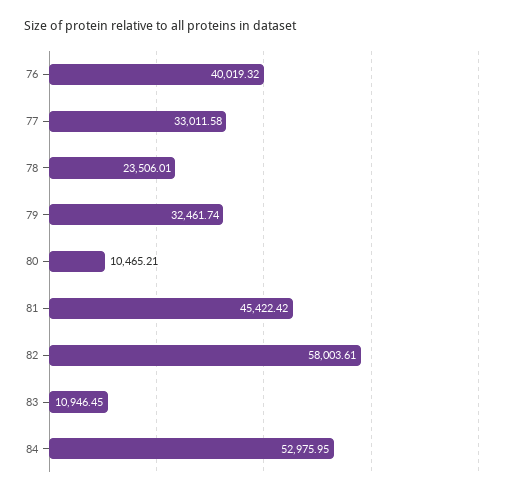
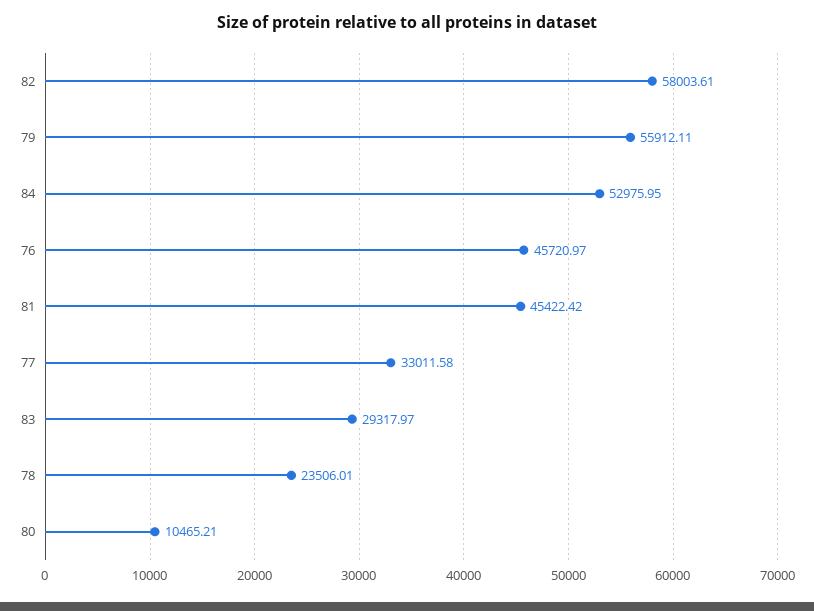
  {
-   "76": 40019.32,
+   "76": 45720.97,
    "77": 33011.58,
    "78": 23506.01,
-   "79": 32461.74,
+   "79": 55912.11,
    "80": 10465.21,
    "81": 45422.42,
    "82": 58003.61,
-   "83": 10946.45,
+   "83": 29317.97,
    "84": 52975.95
  }

